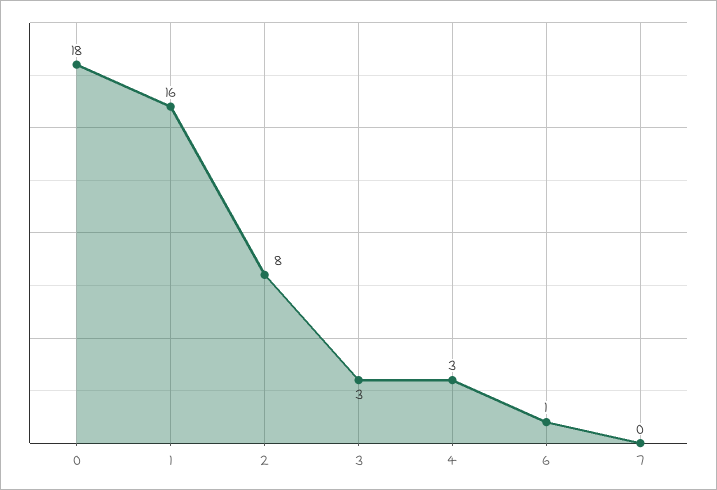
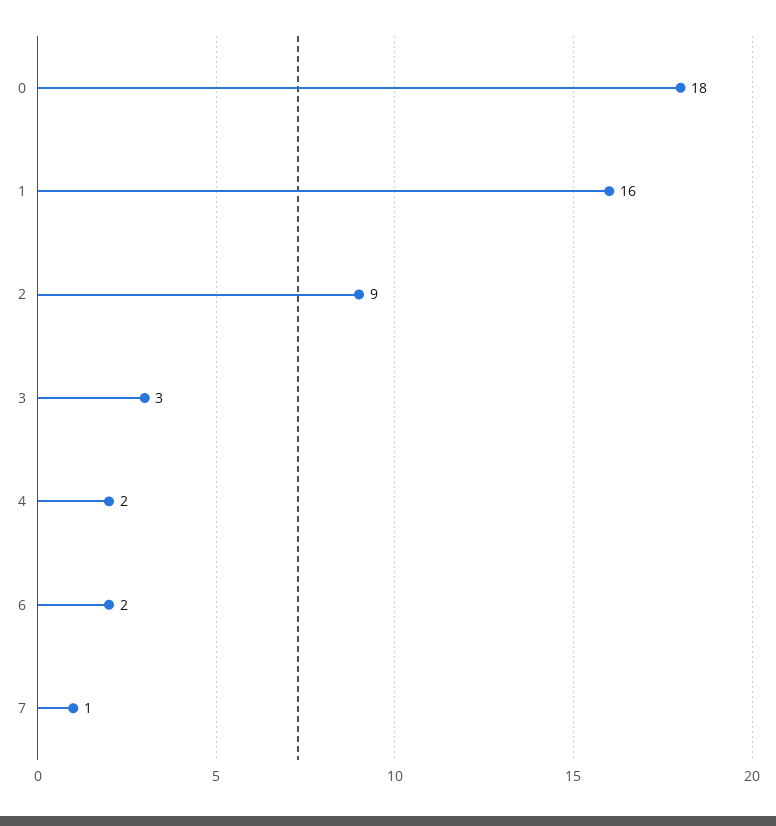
  {
    "0": 18,
    "1": 16,
-   "2": 8,
+   "2": 9,
    "3": 3,
-   "4": 3,
+   "4": 2,
-   "6": 1,
+   "6": 2,
-   "7": 0
+   "7": 1
  }

